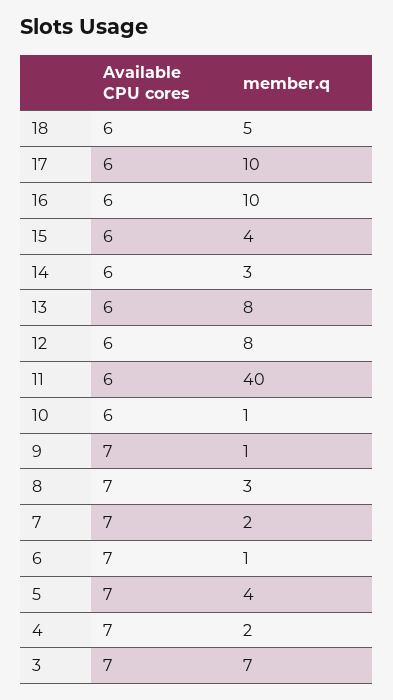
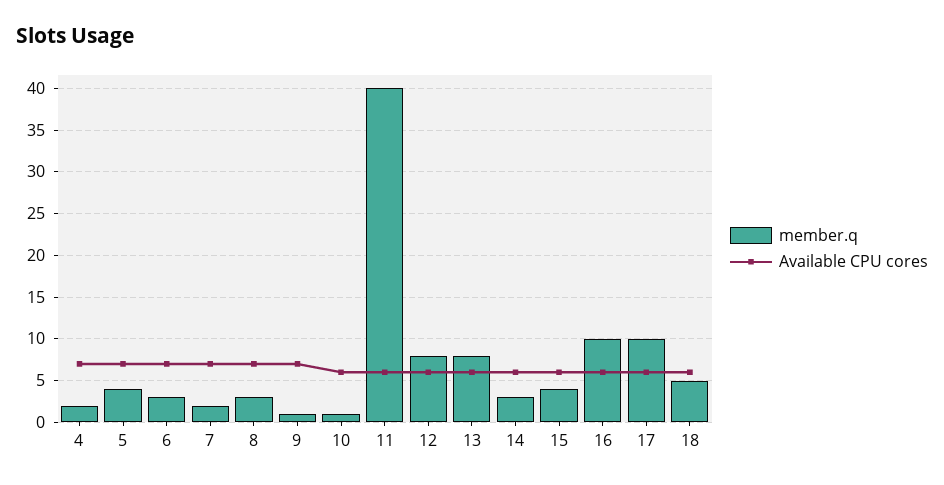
  {
    "Available CPU cores": {
      "18": 6,
      "17": 6,
      "16": 6,
      "15": 6,
      "14": 6,
      "13": 6,
      "12": 6,
      "11": 6,
      "10": 6,
      "9": 7,
      "8": 7,
      "7": 7,
      "6": 7,
      "5": 7,
-     "4": 7,
+     "4": 7
-     "3": 7
    },
    "member.q": {
      "18": 5,
      "17": 10,
      "16": 10,
      "15": 4,
      "14": 3,
      "13": 8,
      "12": 8,
      "11": 40,
      "10": 1,
      "9": 1,
      "8": 3,
      "7": 2,
-     "6": 1,
+     "6": 3,
      "5": 4,
-     "4": 2,
+     "4": 2
-     "3": 7
    }
  }

